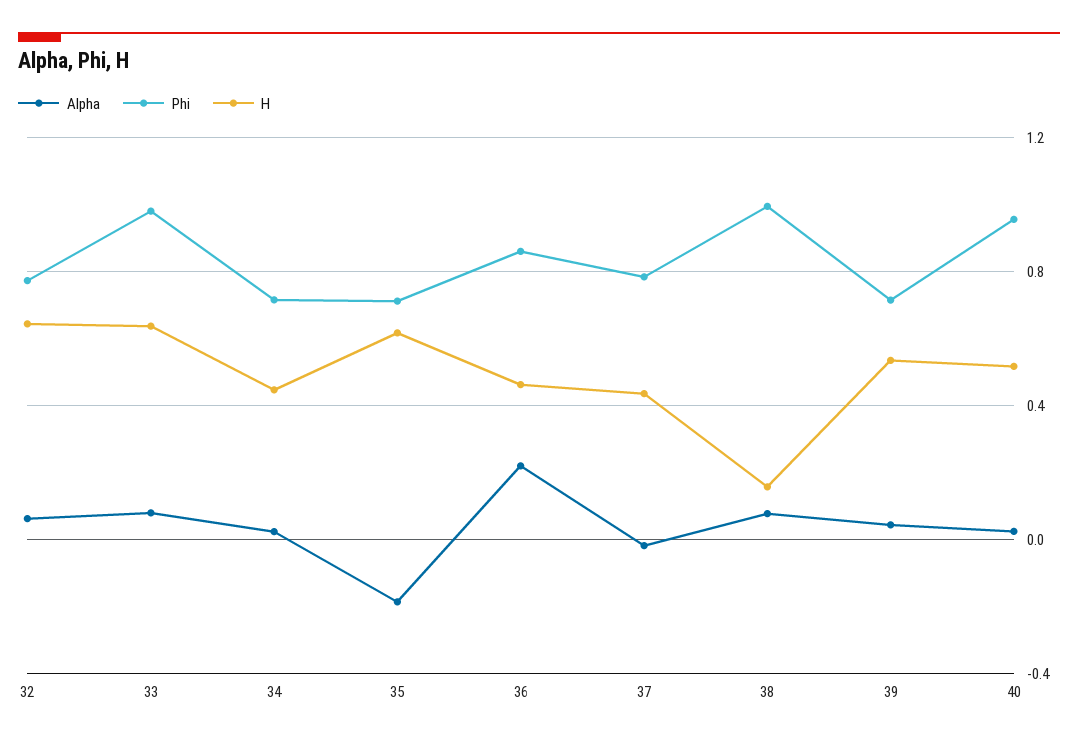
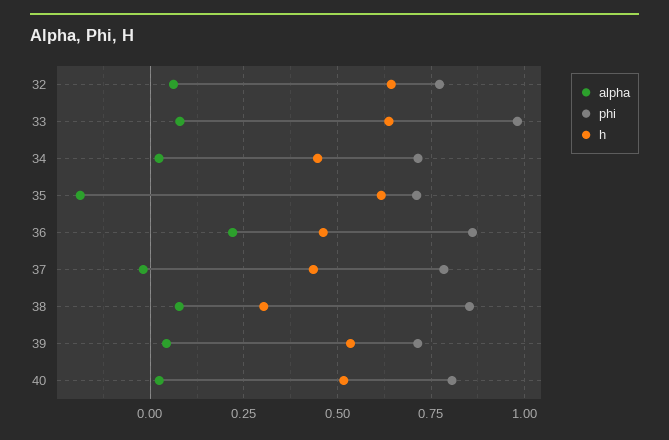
  {
    "Alpha": {
      "32": 0.05,
      "33": 0.075,
      "34": 0.025,
      "35": -0.175,
      "36": 0.225,
      "37": -0.025,
      "38": 0.075,
      "39": 0.05,
      "40": 0.025
    },
    "Phi": {
      "32": 0.775,
      "33": 0.975,
      "34": 0.725,
      "35": 0.7,
      "36": 0.85,
      "37": 0.775,
-     "38": 1,
+     "38": 0.85,
      "39": 0.725,
-     "40": 0.95
+     "40": 0.8
    },
    "H": {
      "32": 0.65,
      "33": 0.625,
      "34": 0.45,
      "35": 0.625,
      "36": 0.45,
      "37": 0.425,
-     "38": 0.15,
+     "38": 0.3,
      "39": 0.525,
      "40": 0.525
    }
  }

